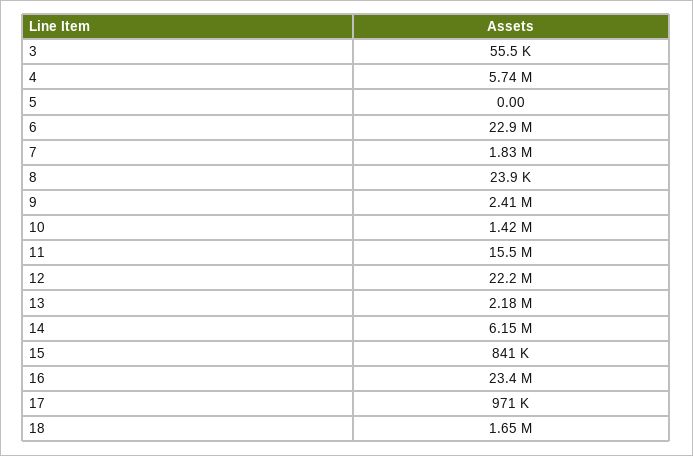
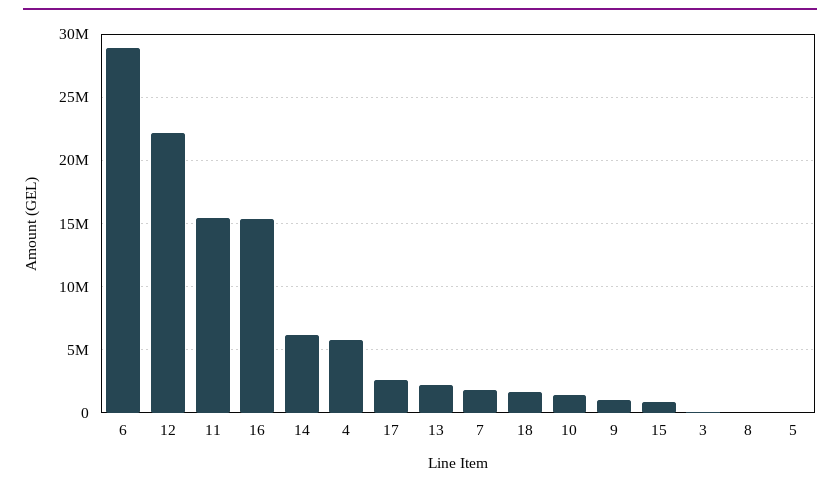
  {
    "3": 55500,
    "4": 5740000,
    "5": 0,
-   "6": 22900000,
+   "6": 29000000,
    "7": 1830000,
    "8": 23900,
-   "9": 2410000,
+   "9": 1000000,
    "10": 1420000,
    "11": 15500000,
    "12": 22200000,
    "13": 2180000,
    "14": 6150000,
    "15": 841000,
-   "16": 23400000,
+   "16": 15500000,
-   "17": 971000,
+   "17": 2500000,
    "18": 1650000
  }

